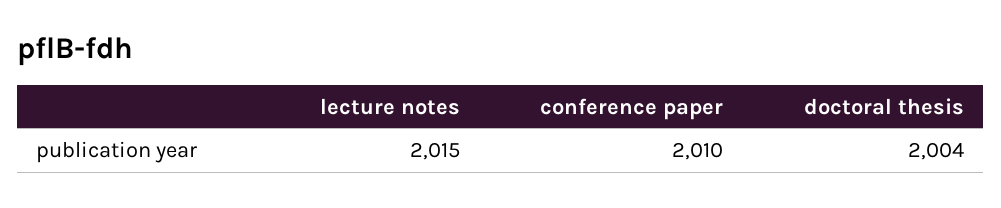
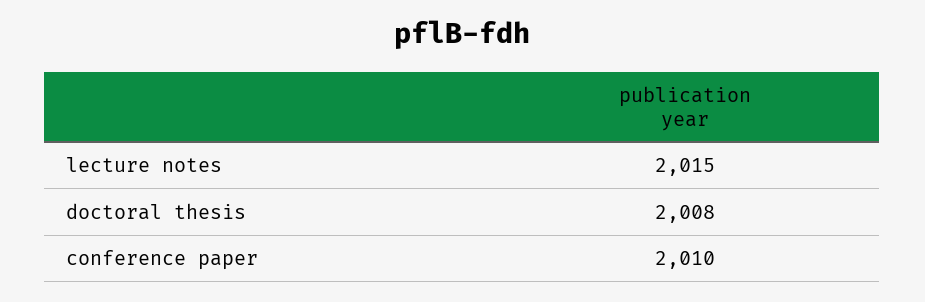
  {
    "lecture notes": 2015,
    "conference paper": 2010,
-   "doctoral thesis": 2004
+   "doctoral thesis": 2008
  }

